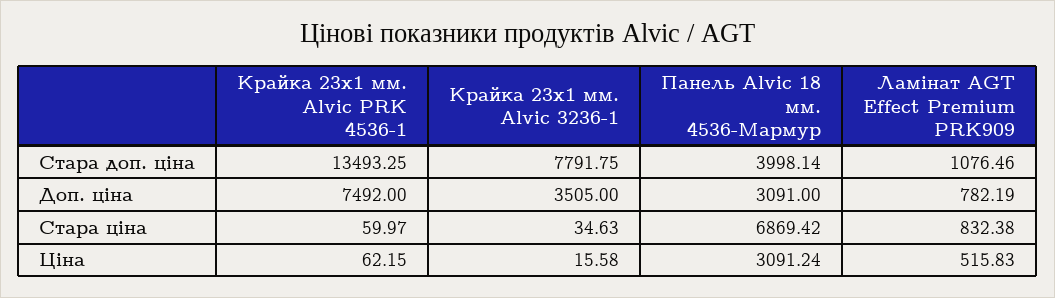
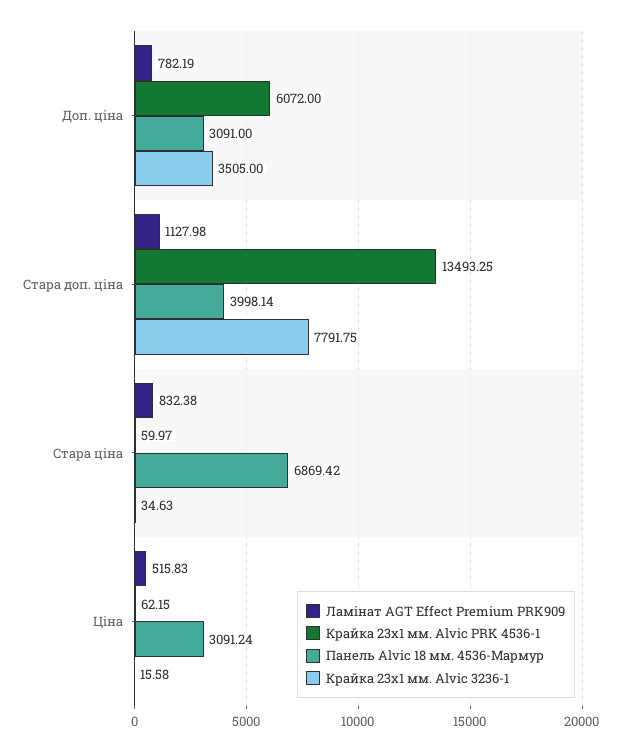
  {
    "Крайка 23x1 мм. Alvic PRK 4536-1": {
      "Стара доп. ціна": 13493.25,
-     "Доп. ціна": 7492,
+     "Доп. ціна": 6072,
      "Стара ціна": 59.97,
      "Ціна": 62.15
    },
    "Крайка 23x1 мм. Alvic 3236-1": {
      "Стара доп. ціна": 7791.75,
      "Доп. ціна": 3505,
      "Стара ціна": 34.63,
      "Ціна": 15.58
    },
    "Панель Alvic 18 мм. 4536-Мармур": {
      "Стара доп. ціна": 3998.14,
      "Доп. ціна": 3091,
      "Стара ціна": 6869.42,
      "Ціна": 3091.24
    },
    "Ламінат AGT Effect Premium PRK909": {
-     "Стара доп. ціна": 1076.46,
+     "Стара доп. ціна": 1127.98,
      "Доп. ціна": 782.19,
      "Стара ціна": 832.38,
      "Ціна": 515.83
    }
  }

